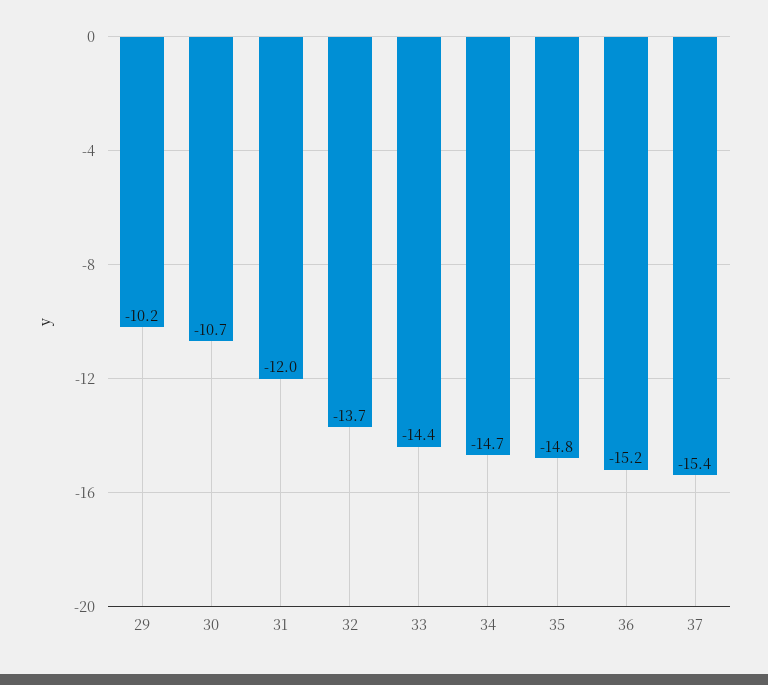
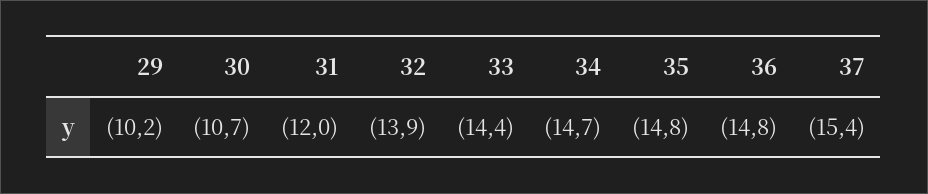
  {
    "29": -10.2,
    "30": -10.7,
    "31": -12,
-   "32": -13.7,
+   "32": -13.9,
    "33": -14.4,
    "34": -14.7,
    "35": -14.8,
-   "36": -15.2,
+   "36": -14.8,
    "37": -15.4
  }

